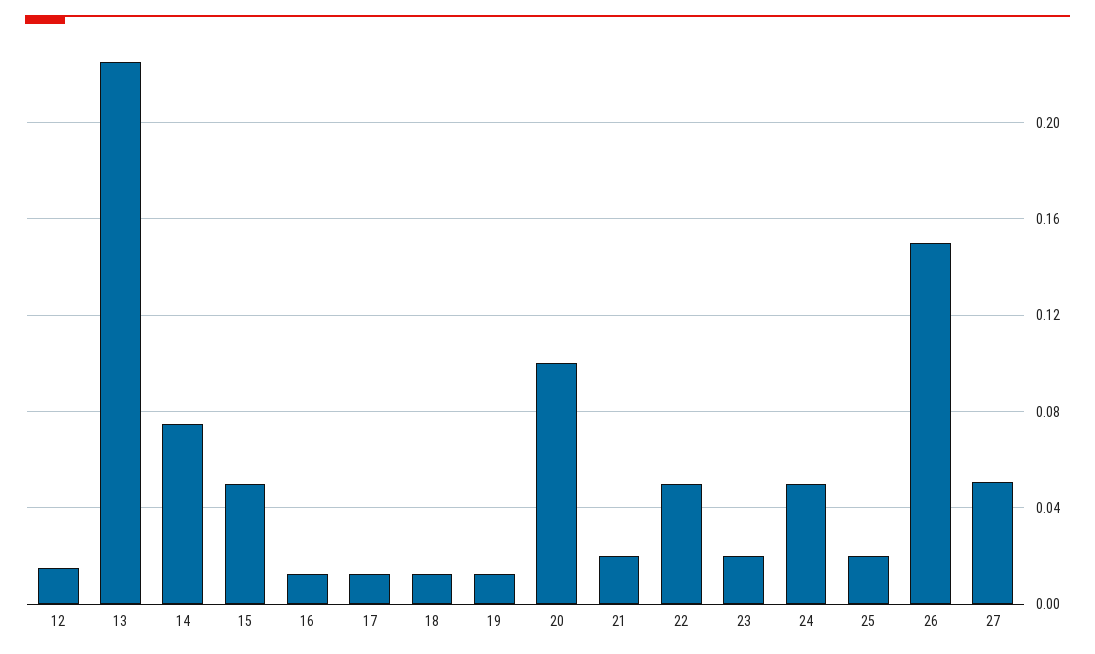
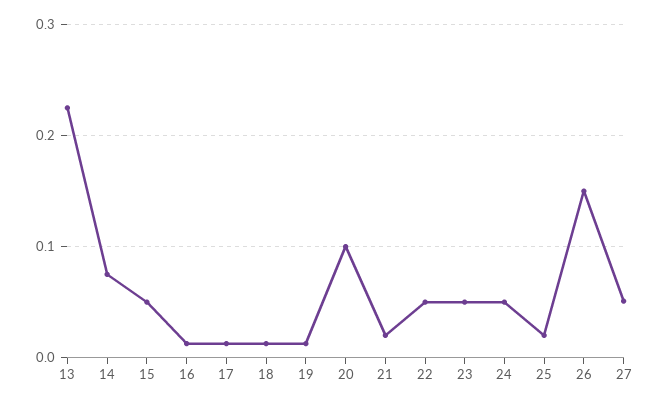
  {
-   "12": 0.015,
    "13": 0.225,
    "14": 0.075,
    "15": 0.05,
    "16": 0.015,
    "17": 0.015,
    "18": 0.015,
    "19": 0.015,
    "20": 0.1,
    "21": 0.02,
    "22": 0.05,
-   "23": 0.02,
+   "23": 0.05,
    "24": 0.05,
    "25": 0.02,
    "26": 0.15,
    "27": 0.05
  }

